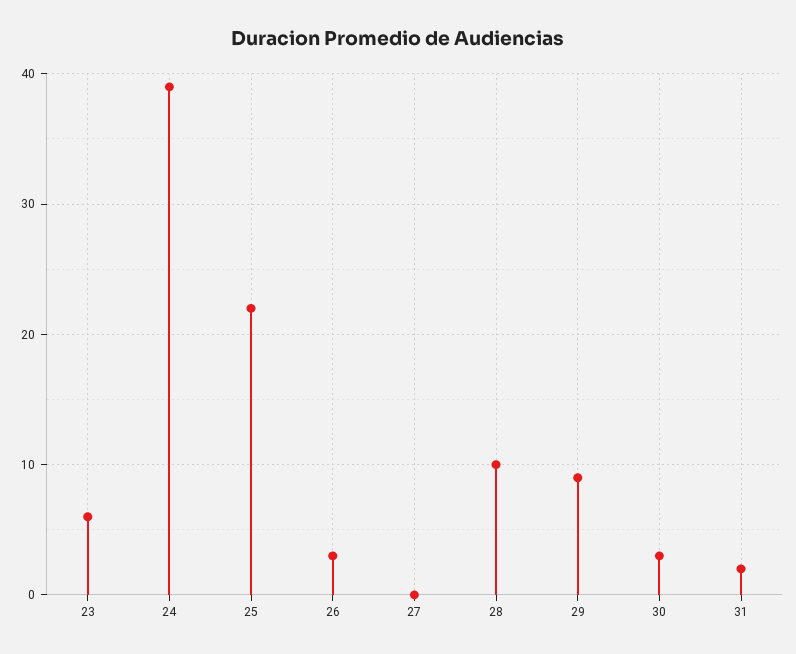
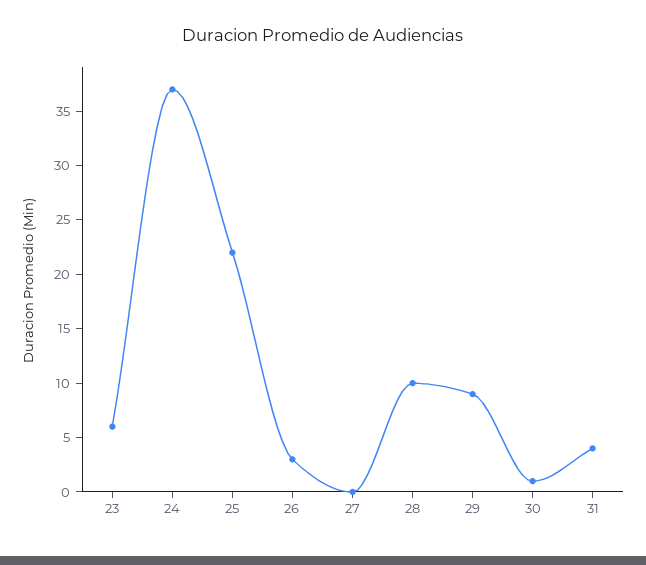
  {
    "23": 6,
-   "24": 39,
+   "24": 37,
    "25": 22,
    "26": 3,
    "27": 0,
    "28": 10,
    "29": 9,
-   "30": 3,
+   "30": 1,
-   "31": 2
+   "31": 4
  }

